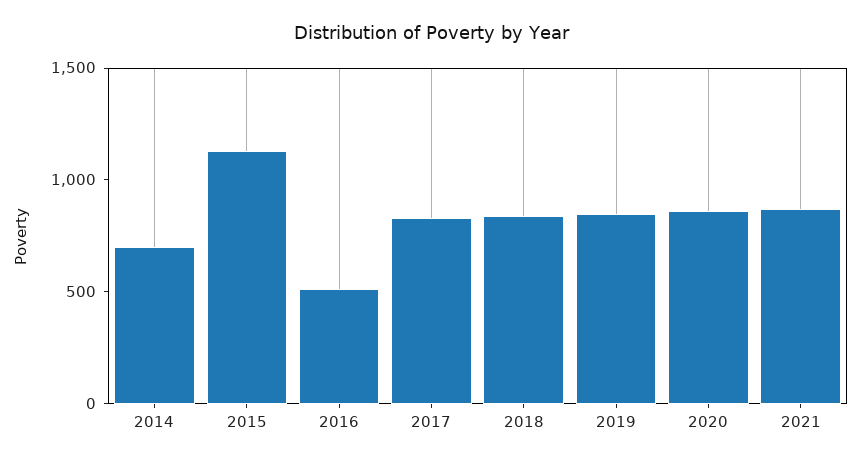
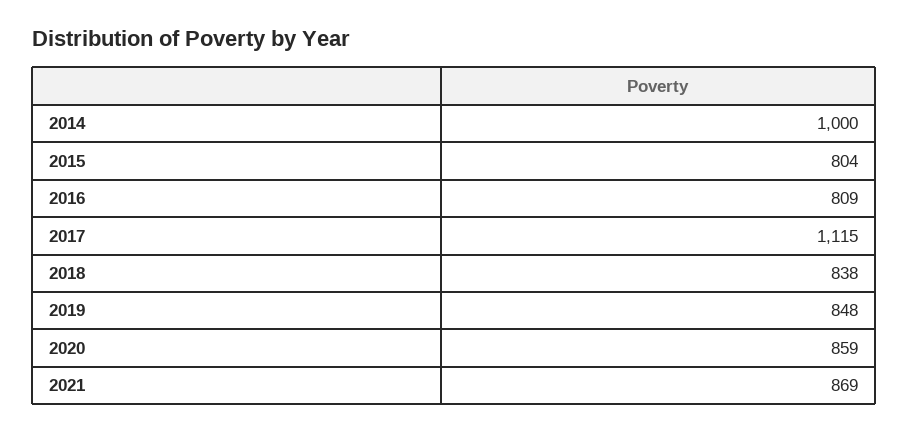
  {
-   "2014": 700,
+   "2014": 1000,
-   "2015": 1100,
+   "2015": 804,
-   "2016": 500,
+   "2016": 809,
-   "2017": 800,
+   "2017": 1115,
    "2018": 838,
    "2019": 848,
    "2020": 859,
    "2021": 869
  }

